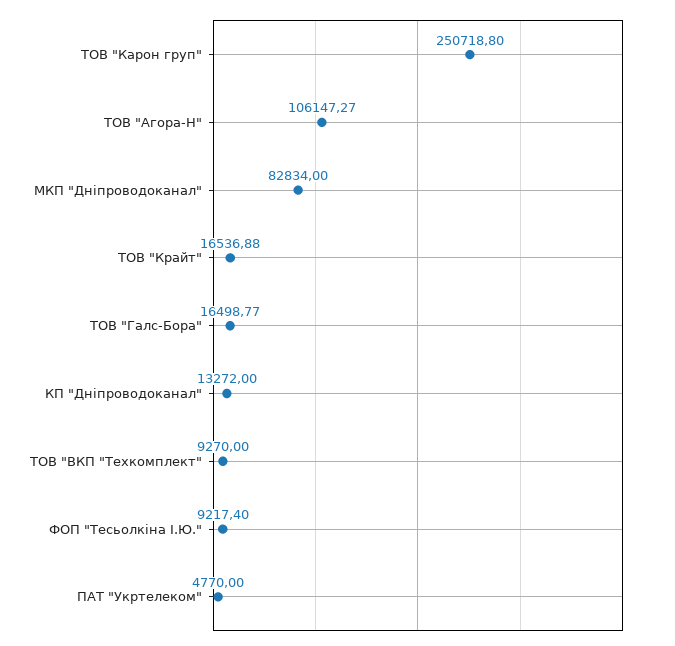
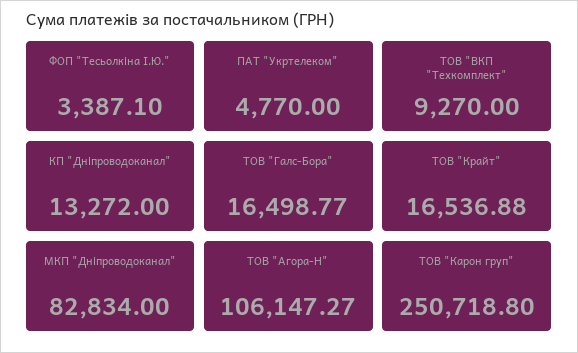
  {
    "ТОВ \"Карон груп\"": 250718.8,
    "ТОВ \"Агора-Н\"": 106147.27,
    "МКП \"Дніпроводоканал\"": 82834,
    "ТОВ \"Крайт\"": 16536.88,
    "ТОВ \"Галс-Бора\"": 16498.77,
    "КП \"Дніпроводоканал\"": 13272,
    "ТОВ \"ВКП \"Техкомплект\"": 9270,
-   "ФОП \"Тесьолкіна І.Ю.\"": 9217.4,
+   "ФОП \"Тесьолкіна І.Ю.\"": 3387.1,
    "ПАТ \"Укртелеком\"": 4770
  }

